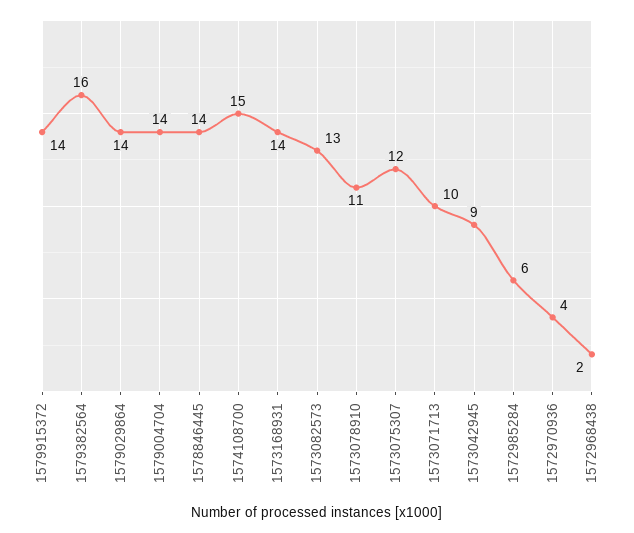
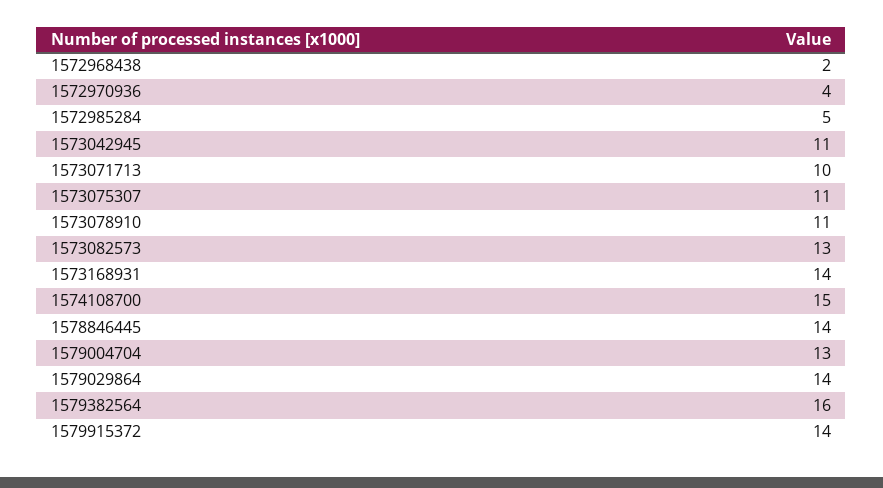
  {
    "1579915372": 14,
    "1579382564": 16,
    "1579029864": 14,
-   "1579004704": 14,
+   "1579004704": 13,
    "1578846445": 14,
    "1574108700": 15,
    "1573168931": 14,
    "1573082573": 13,
    "1573078910": 11,
-   "1573075307": 12,
+   "1573075307": 11,
    "1573071713": 10,
-   "1573042945": 9,
+   "1573042945": 11,
-   "1572985284": 6,
+   "1572985284": 5,
    "1572970936": 4,
    "1572968438": 2
  }

